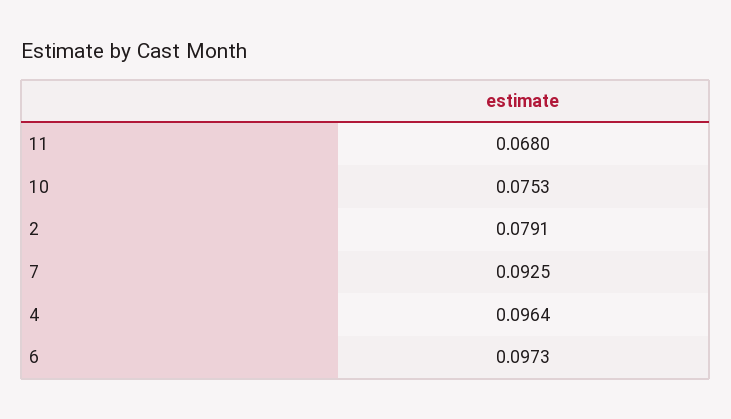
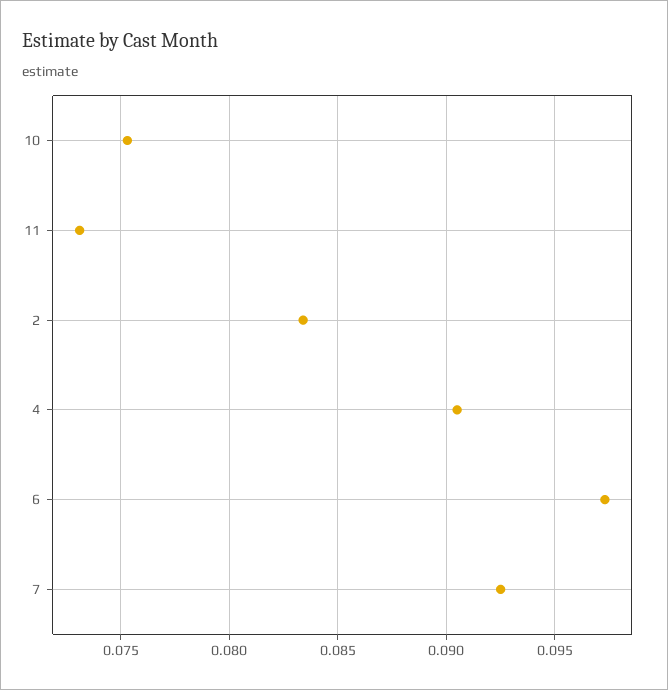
  {
-   "11": 0.068,
+   "11": 0.073,
    "10": 0.0753,
-   "2": 0.0791,
+   "2": 0.0835,
    "7": 0.0925,
-   "4": 0.0964,
+   "4": 0.0905,
    "6": 0.0973
  }

